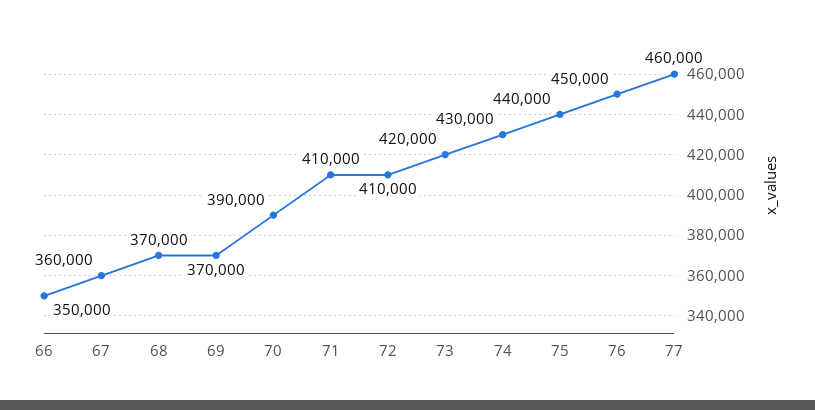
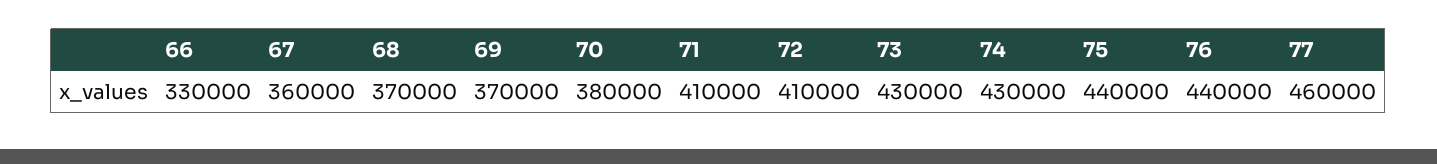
  {
-   "66": 350000,
+   "66": 330000,
    "67": 360000,
    "68": 370000,
    "69": 370000,
-   "70": 390000,
+   "70": 380000,
    "71": 410000,
    "72": 410000,
-   "73": 420000,
+   "73": 430000,
    "74": 430000,
    "75": 440000,
-   "76": 450000,
+   "76": 440000,
    "77": 460000
  }

